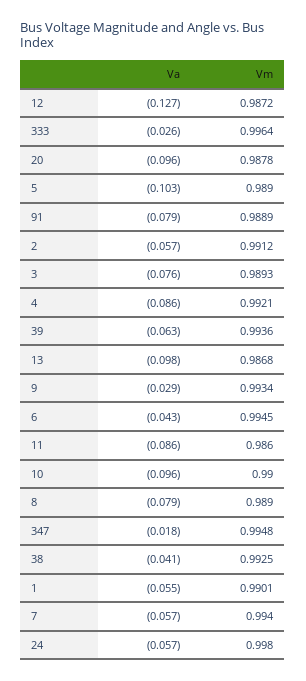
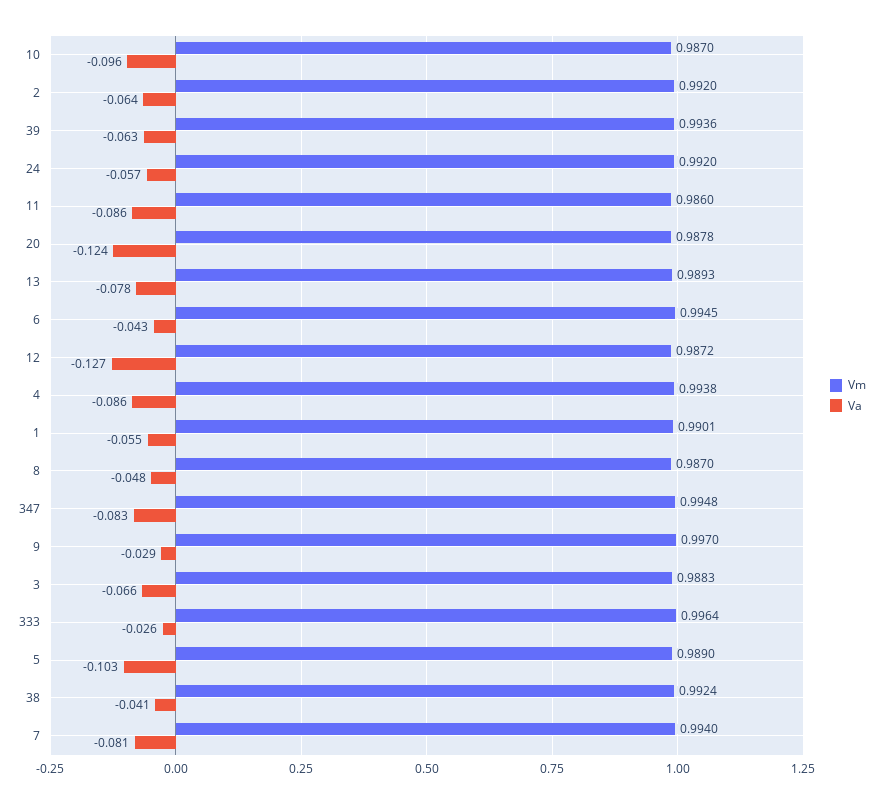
  {
    "Va": {
      "12": -0.127,
      "333": -0.026,
-     "20": -0.096,
+     "20": -0.124,
      "5": -0.103,
-     "91": -0.079,
-     "2": -0.057,
+     "2": -0.064,
-     "3": -0.076,
+     "3": -0.066,
      "4": -0.086,
      "39": -0.063,
-     "13": -0.098,
+     "13": -0.078,
      "9": -0.029,
      "6": -0.043,
      "11": -0.086,
      "10": -0.096,
-     "8": -0.079,
+     "8": -0.048,
-     "347": -0.018,
+     "347": -0.083,
      "38": -0.041,
      "1": -0.055,
-     "7": -0.057,
+     "7": -0.081,
      "24": -0.057
    },
    "Vm": {
      "12": 0.9872,
      "333": 0.9964,
      "20": 0.9878,
      "5": 0.989,
-     "91": 0.9889,
-     "2": 0.9912,
+     "2": 0.992,
-     "3": 0.9893,
+     "3": 0.9883,
-     "4": 0.9921,
+     "4": 0.9938,
      "39": 0.9936,
-     "13": 0.9868,
+     "13": 0.9893,
-     "9": 0.9934,
+     "9": 0.997,
      "6": 0.9945,
      "11": 0.986,
-     "10": 0.99,
+     "10": 0.987,
-     "8": 0.989,
+     "8": 0.987,
      "347": 0.9948,
-     "38": 0.9925,
+     "38": 0.9924,
      "1": 0.9901,
      "7": 0.994,
-     "24": 0.998
+     "24": 0.992
    }
  }

